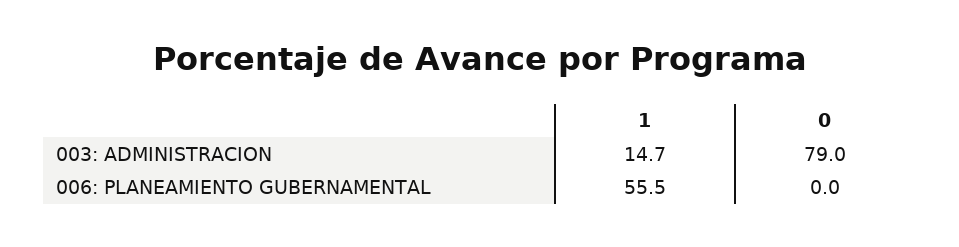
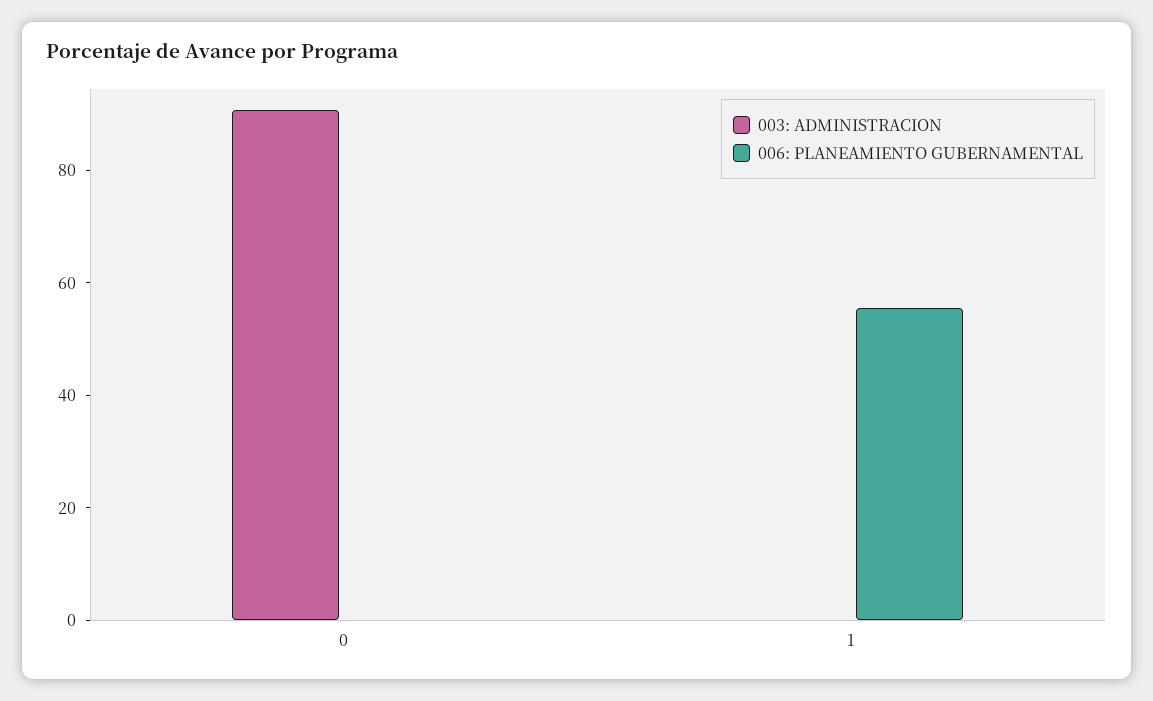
  {
    "003: ADMINISTRACION": {
-     "1": 14.7,
+     "1": 0,
-     "0": 79
+     "0": 90
    },
    "006: PLANEAMIENTO GUBERNAMENTAL": {
      "1": 55.5,
      "0": 0
    }
  }

